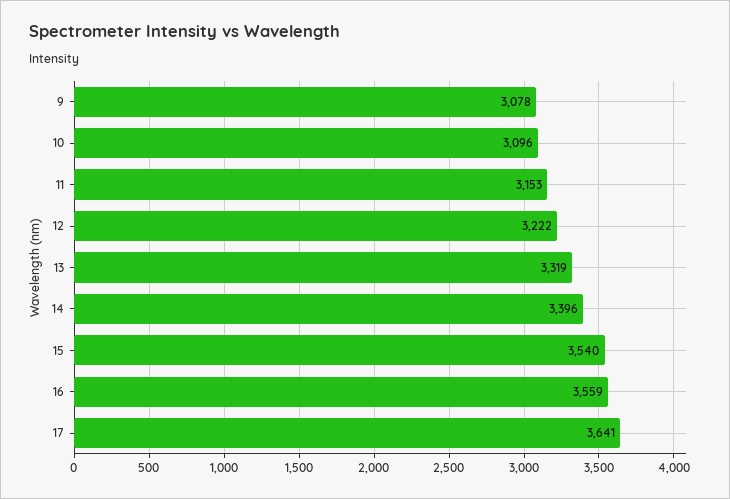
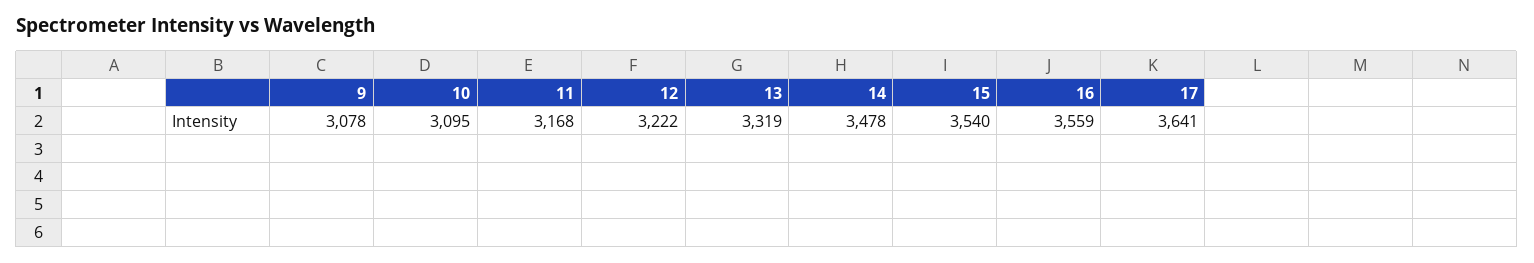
  {
    "9": 3078,
-   "10": 3096,
+   "10": 3095,
-   "11": 3153,
+   "11": 3168,
    "12": 3222,
    "13": 3319,
-   "14": 3396,
+   "14": 3478,
    "15": 3540,
    "16": 3559,
    "17": 3641
  }

